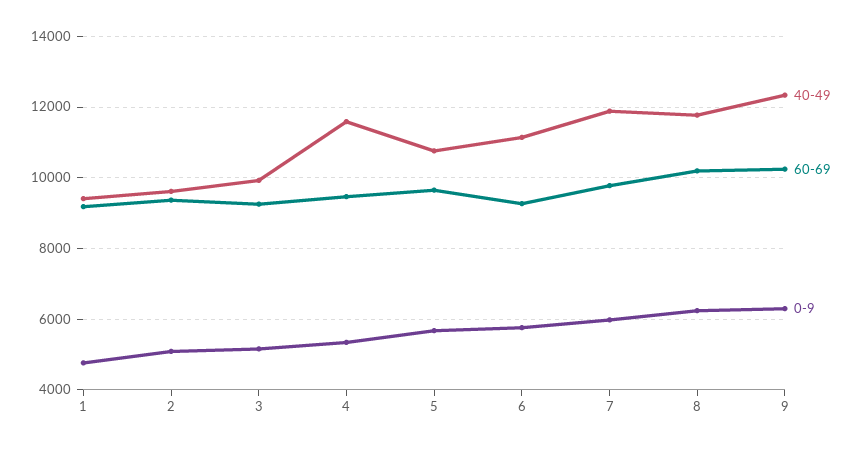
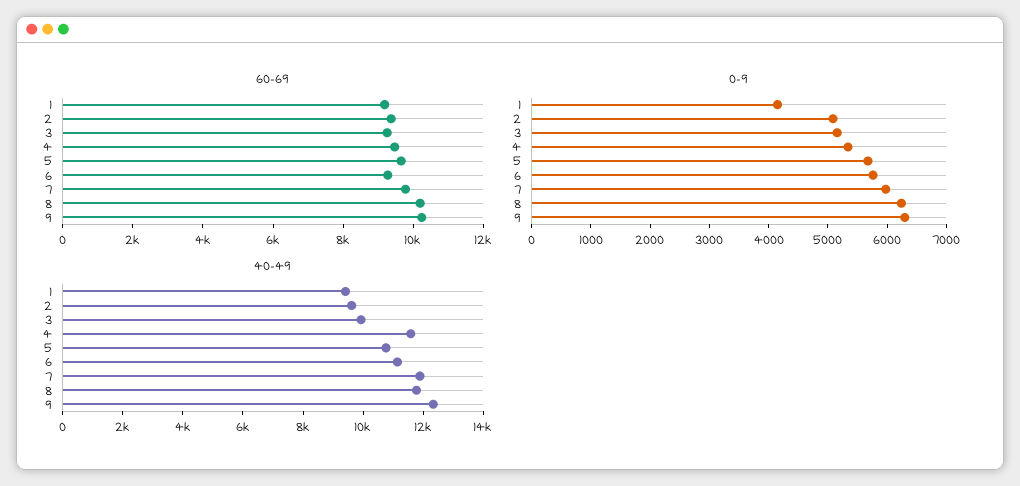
  {
    "40-49": {
      "1": 9400,
      "2": 9600,
      "3": 10000,
      "4": 11600,
      "5": 10800,
      "6": 11200,
      "7": 11800,
      "8": 11800,
      "9": 12400
    },
    "60-69": {
      "1": 9200,
      "2": 9400,
      "3": 9200,
      "4": 9400,
      "5": 9600,
      "6": 9200,
      "7": 9800,
      "8": 10200,
      "9": 10200
    },
    "0-9": {
-     "1": 4800,
+     "1": 4200,
      "2": 5000,
      "3": 5200,
      "4": 5400,
      "5": 5600,
      "6": 5800,
      "7": 6000,
      "8": 6200,
      "9": 6200
    }
  }

